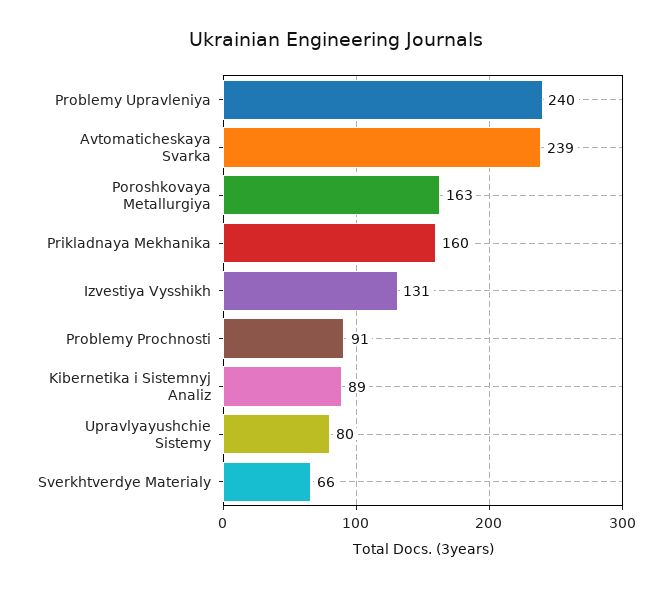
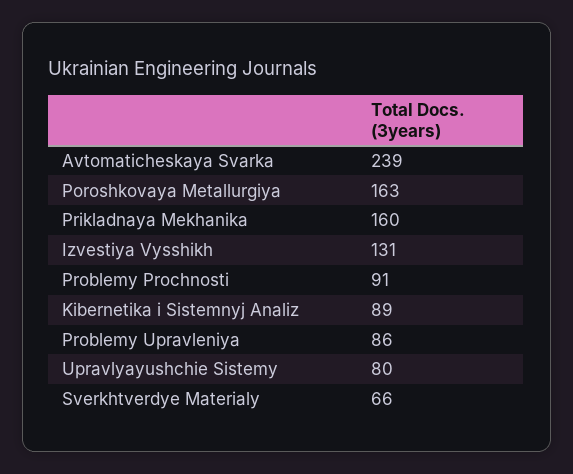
  {
-   "Problemy Upravleniya": 240,
+   "Problemy Upravleniya": 86,
    "Avtomaticheskaya Svarka": 239,
    "Poroshkovaya Metallurgiya": 163,
    "Prikladnaya Mekhanika": 160,
    "Izvestiya Vysshikh": 131,
    "Problemy Prochnosti": 91,
    "Kibernetika i Sistemnyj Analiz": 89,
    "Upravlyayushchie Sistemy": 80,
    "Sverkhtverdye Materialy": 66
  }

